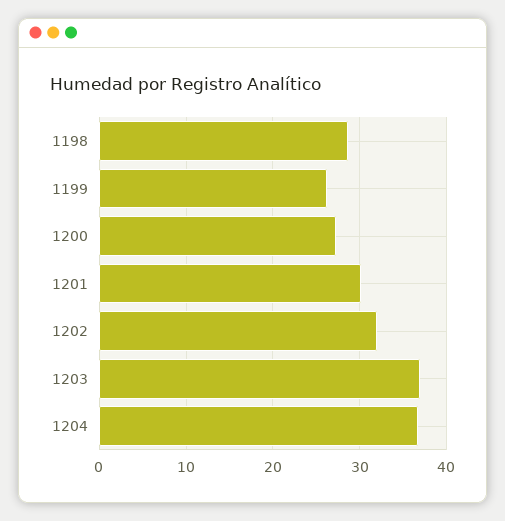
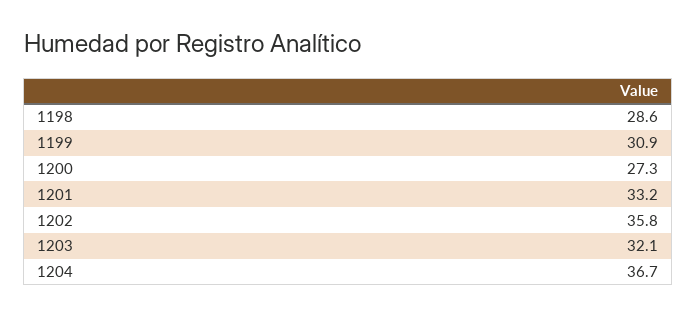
  {
    "1198": 28.6,
-   "1199": 26,
+   "1199": 30.9,
    "1200": 27.3,
-   "1201": 30,
+   "1201": 33.2,
-   "1202": 32,
+   "1202": 35.8,
-   "1203": 37,
+   "1203": 32.1,
    "1204": 36.7
  }

